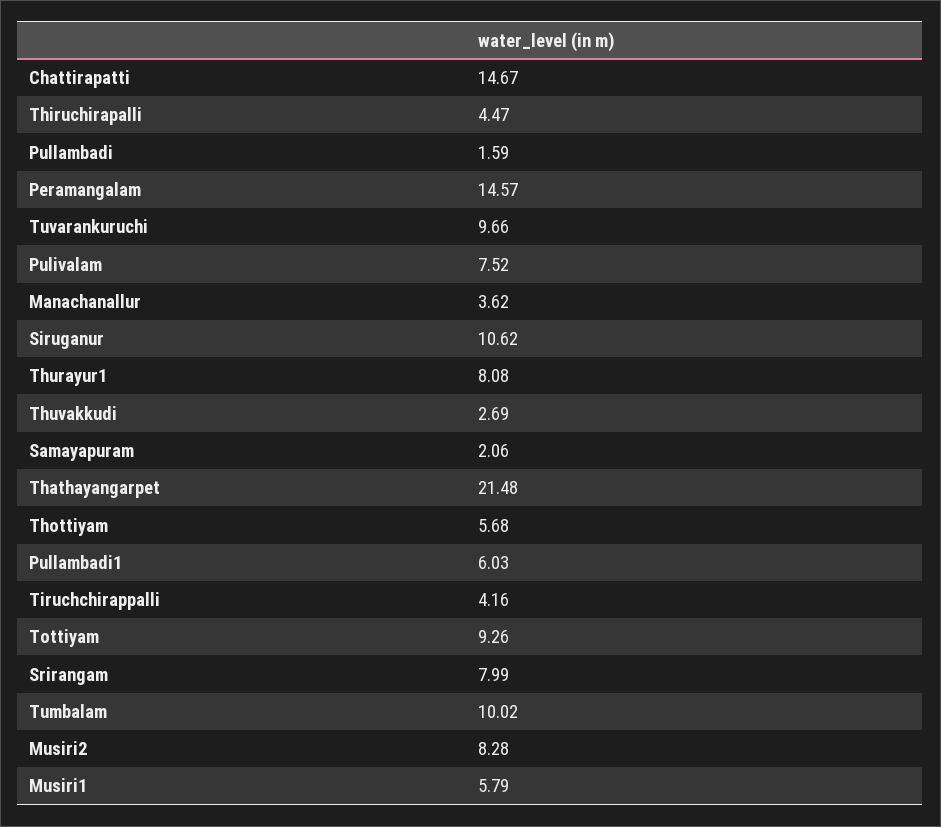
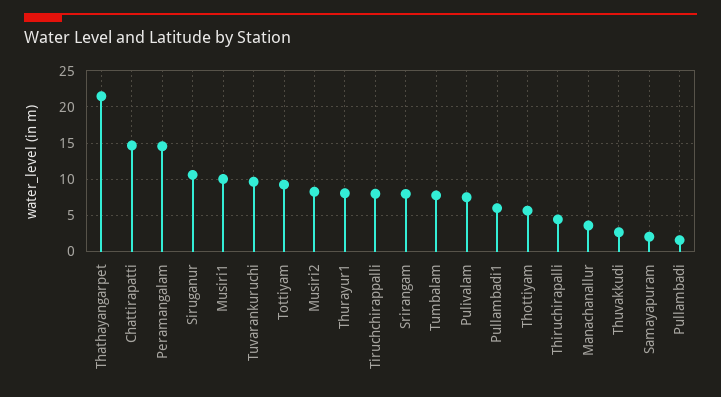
  {
    "Chattirapatti": 14.67,
    "Thiruchirapalli": 4.47,
    "Pullambadi": 1.59,
    "Peramangalam": 14.57,
    "Tuvarankuruchi": 9.66,
    "Pulivalam": 7.52,
    "Manachanallur": 3.62,
    "Siruganur": 10.62,
    "Thurayur1": 8.08,
    "Thuvakkudi": 2.69,
    "Samayapuram": 2.06,
    "Thathayangarpet": 21.48,
    "Thottiyam": 5.68,
    "Pullambadi1": 6.03,
-   "Tiruchchirappalli": 4.16,
+   "Tiruchchirappalli": 8,
    "Tottiyam": 9.26,
    "Srirangam": 7.99,
-   "Tumbalam": 10.02,
+   "Tumbalam": 8,
    "Musiri2": 8.28,
-   "Musiri1": 5.79
+   "Musiri1": 10
  }

